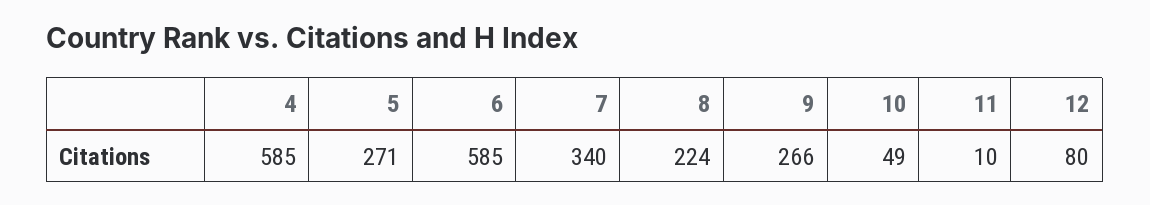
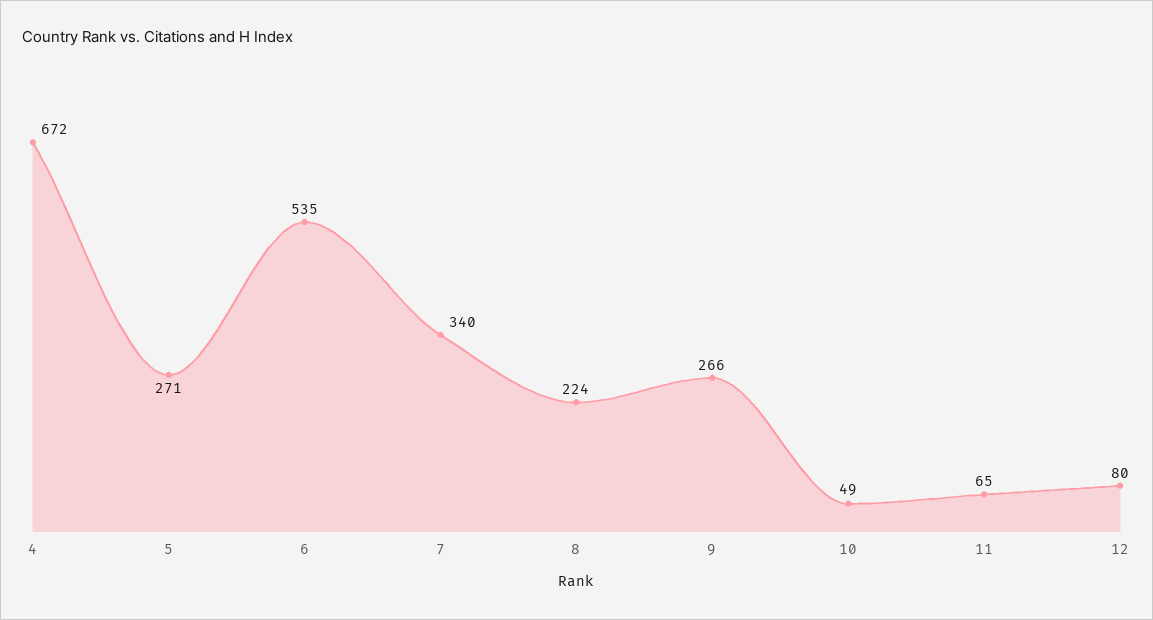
  {
-   "4": 585,
+   "4": 672,
    "5": 271,
-   "6": 585,
+   "6": 535,
    "7": 340,
    "8": 224,
    "9": 266,
    "10": 49,
-   "11": 10,
+   "11": 65,
    "12": 80
  }

